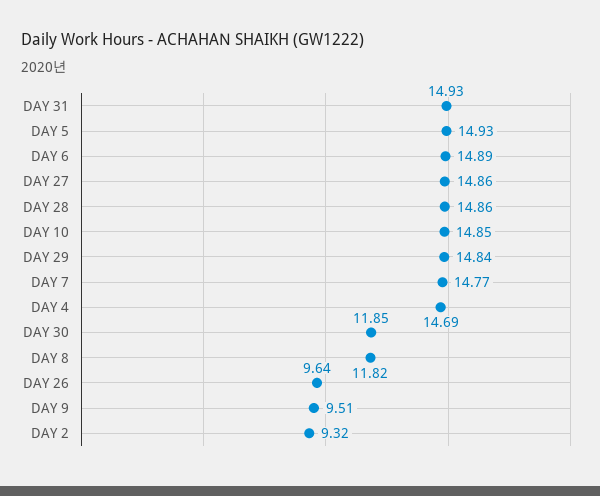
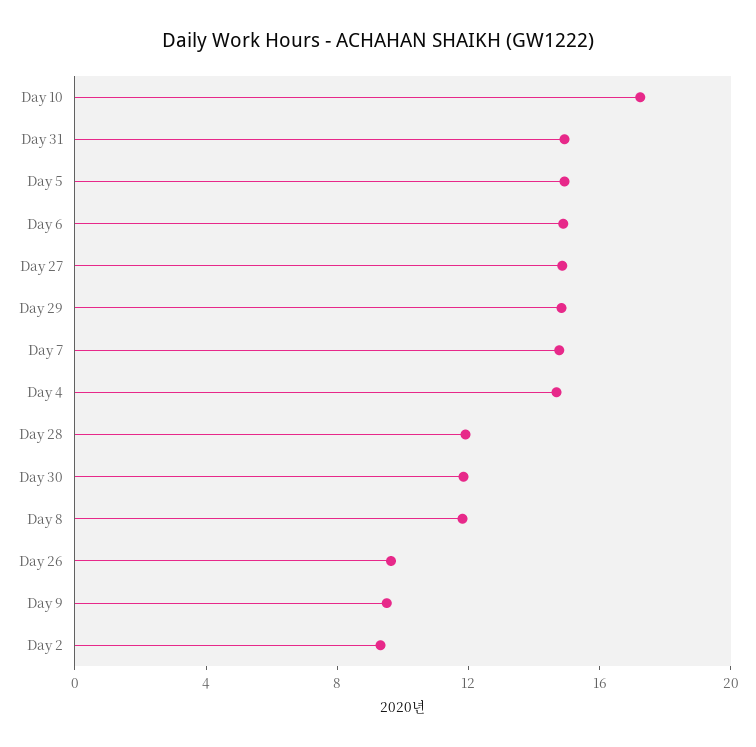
  {
    "DAY 31": 14.93,
    "DAY 5": 14.93,
    "DAY 6": 14.89,
    "DAY 27": 14.86,
-   "DAY 28": 14.86,
+   "DAY 28": 12,
-   "DAY 10": 14.85,
+   "DAY 10": 17,
    "DAY 29": 14.84,
    "DAY 7": 14.77,
    "DAY 4": 14.69,
    "DAY 30": 11.85,
    "DAY 8": 11.82,
    "DAY 26": 9.64,
    "DAY 9": 9.51,
    "DAY 2": 9.32
  }

